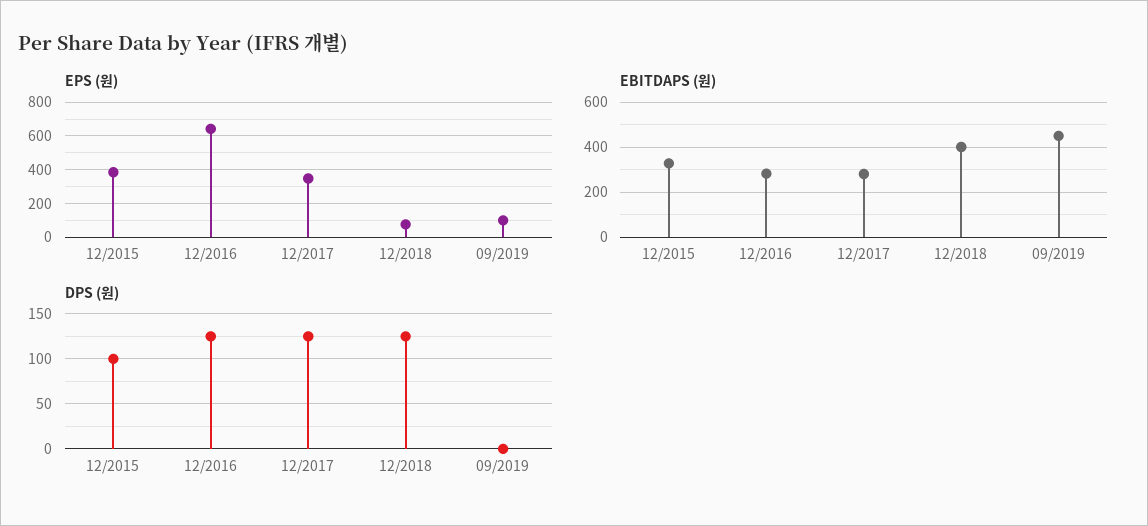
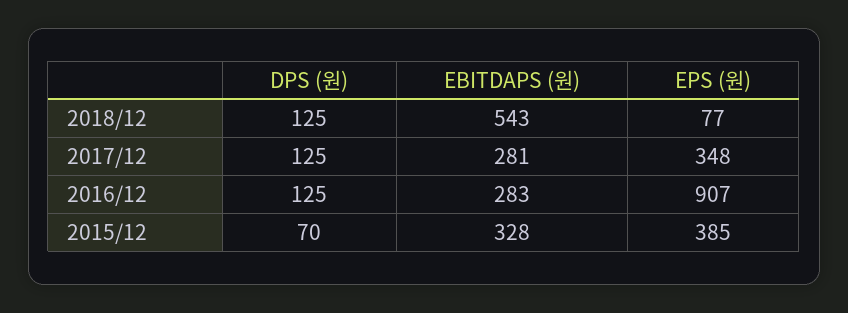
  {
    "EPS (원)": {
      "12/2015": 385,
-     "12/2016": 650,
+     "12/2016": 907,
      "12/2017": 348,
-     "12/2018": 77,
+     "12/2018": 77
-     "09/2019": 100
    },
    "EBITDAPS (원)": {
      "12/2015": 328,
      "12/2016": 283,
      "12/2017": 281,
-     "12/2018": 400,
+     "12/2018": 543
-     "09/2019": 450
    },
    "DPS (원)": {
-     "12/2015": 100,
+     "12/2015": 70,
      "12/2016": 125,
      "12/2017": 125,
-     "12/2018": 125,
+     "12/2018": 125
-     "09/2019": 0
    }
  }

